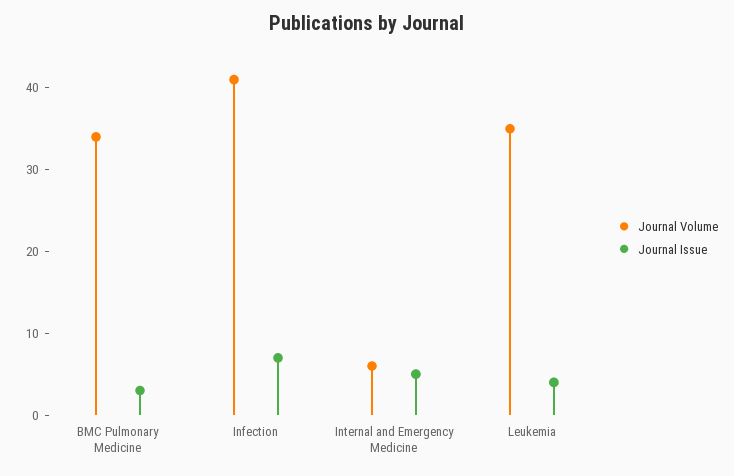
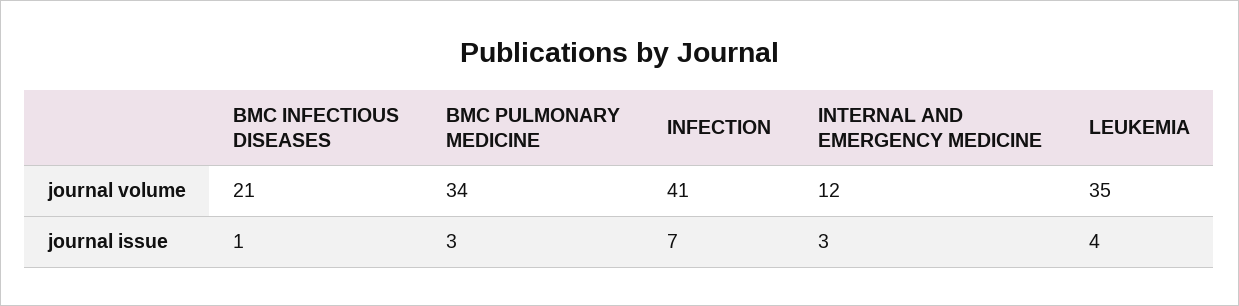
  {
    "Journal Volume": {
      "BMC Pulmonary Medicine": 34,
      "Infection": 41,
-     "Internal and Emergency Medicine": 6,
+     "Internal and Emergency Medicine": 12,
-     "Leukemia": 35
+     "Leukemia": 35,
+     "BMC INFECTIOUS DISEASES": 21
    },
    "Journal Issue": {
      "BMC Pulmonary Medicine": 3,
      "Infection": 7,
-     "Internal and Emergency Medicine": 5,
+     "Internal and Emergency Medicine": 3,
-     "Leukemia": 4
+     "Leukemia": 4,
+     "BMC INFECTIOUS DISEASES": 1
    }
  }

